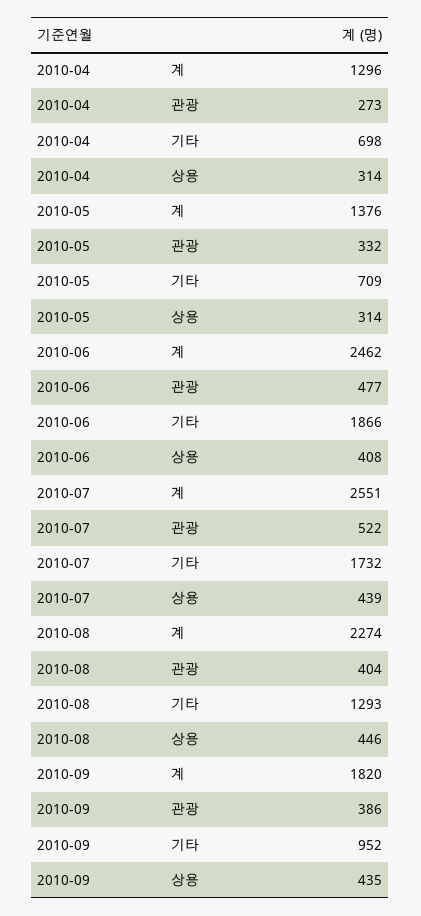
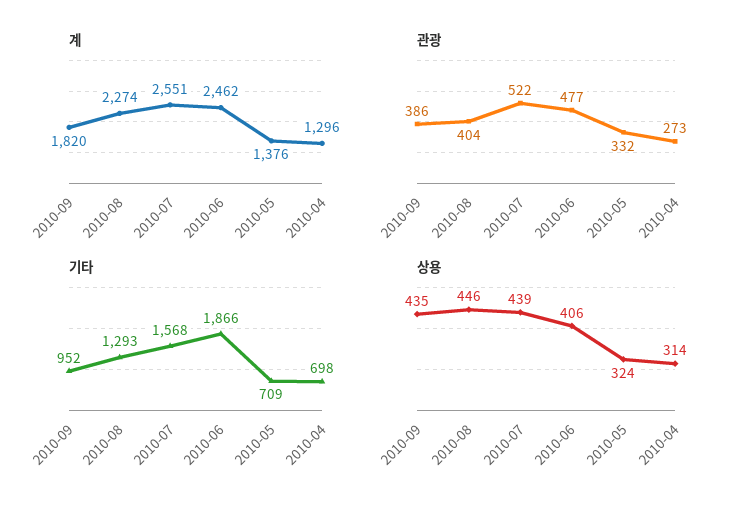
  {
    "계": {
      "2010-04": 1296,
      "2010-05": 1376,
      "2010-06": 2462,
      "2010-07": 2551,
      "2010-08": 2274,
      "2010-09": 1820
    },
    "관광": {
      "2010-04": 273,
      "2010-05": 332,
      "2010-06": 477,
      "2010-07": 522,
      "2010-08": 404,
      "2010-09": 386
    },
    "기타": {
      "2010-04": 698,
      "2010-05": 709,
      "2010-06": 1866,
-     "2010-07": 1732,
+     "2010-07": 1568,
      "2010-08": 1293,
      "2010-09": 952
    },
    "상용": {
      "2010-04": 314,
-     "2010-05": 314,
+     "2010-05": 324,
-     "2010-06": 408,
+     "2010-06": 406,
      "2010-07": 439,
      "2010-08": 446,
      "2010-09": 435
    }
  }

